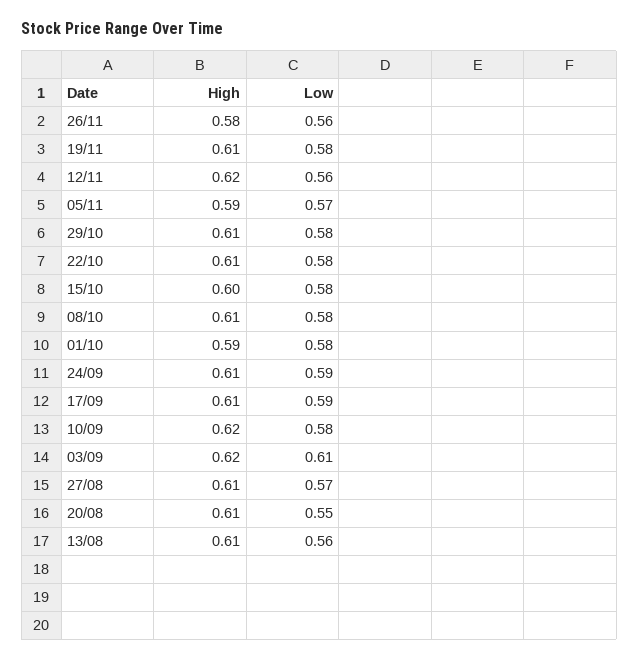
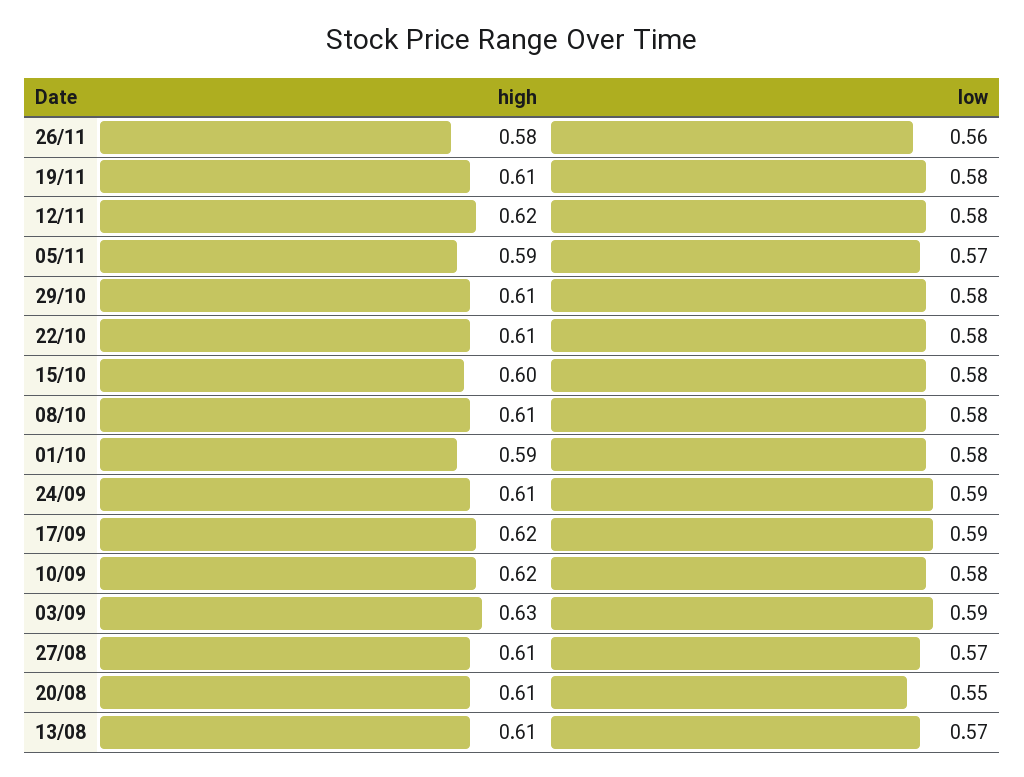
  {
    "High": {
      "26/11": 0.58,
      "19/11": 0.61,
      "12/11": 0.62,
      "05/11": 0.59,
      "29/10": 0.61,
      "22/10": 0.61,
      "15/10": 0.6,
      "08/10": 0.61,
      "01/10": 0.59,
      "24/09": 0.61,
-     "17/09": 0.61,
+     "17/09": 0.62,
      "10/09": 0.62,
-     "03/09": 0.62,
+     "03/09": 0.63,
      "27/08": 0.61,
      "20/08": 0.61,
      "13/08": 0.61
    },
    "Low": {
      "26/11": 0.56,
      "19/11": 0.58,
-     "12/11": 0.56,
+     "12/11": 0.58,
      "05/11": 0.57,
      "29/10": 0.58,
      "22/10": 0.58,
      "15/10": 0.58,
      "08/10": 0.58,
      "01/10": 0.58,
      "24/09": 0.59,
      "17/09": 0.59,
      "10/09": 0.58,
-     "03/09": 0.61,
+     "03/09": 0.59,
      "27/08": 0.57,
      "20/08": 0.55,
-     "13/08": 0.56
+     "13/08": 0.57
    }
  }

